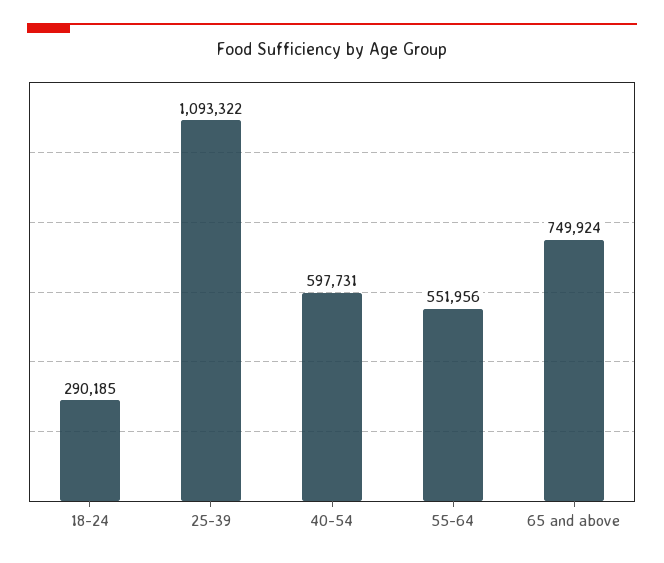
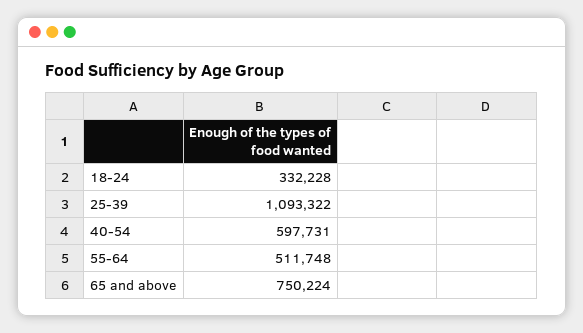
  {
-   "18-24": 290185,
+   "18-24": 332228,
    "25-39": 1093322,
    "40-54": 597731,
-   "55-64": 551956,
+   "55-64": 511748,
-   "65 and above": 749924
+   "65 and above": 750224
  }

